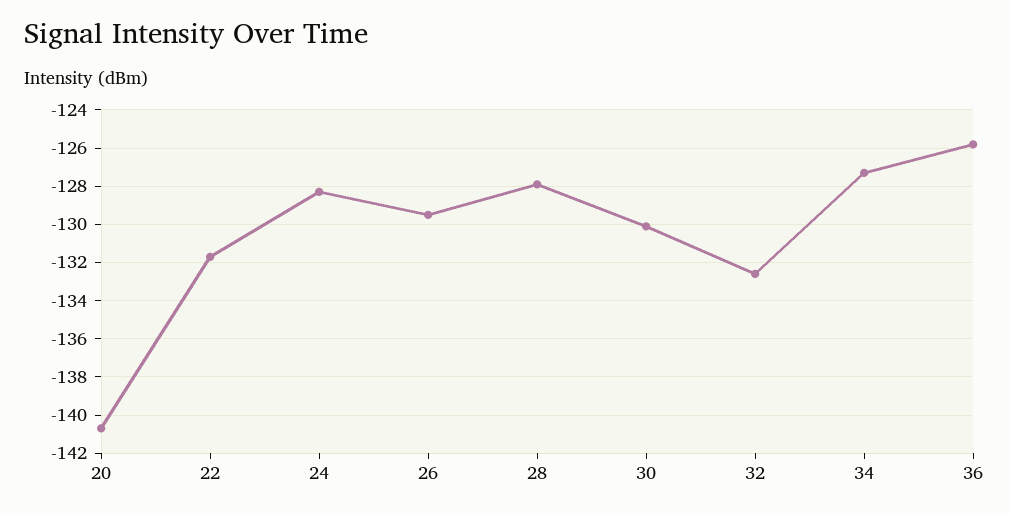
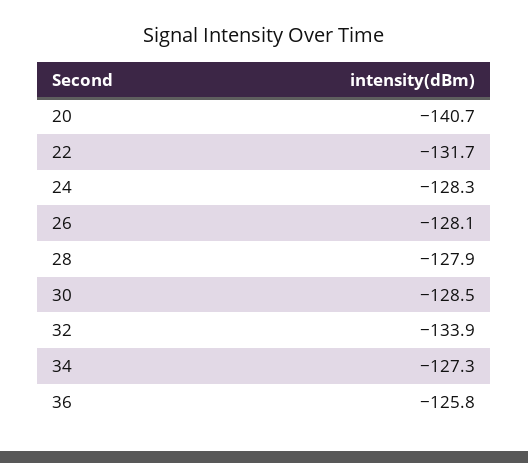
  {
    "20": -140.7,
    "22": -131.7,
    "24": -128.3,
-   "26": -129.5,
+   "26": -128.1,
    "28": -127.9,
-   "30": -130,
+   "30": -128.5,
-   "32": -132.5,
+   "32": -133.9,
    "34": -127.3,
    "36": -125.8
  }

